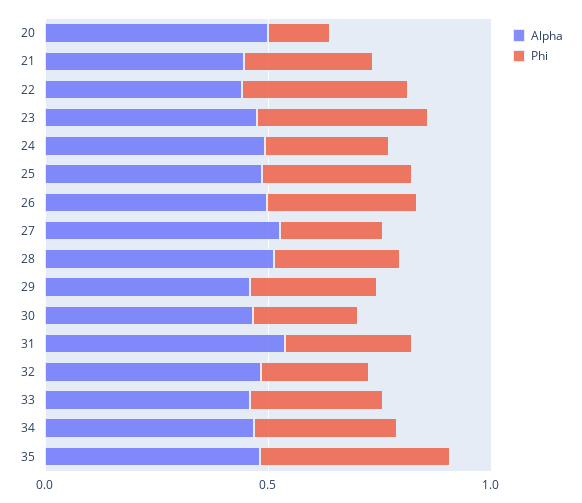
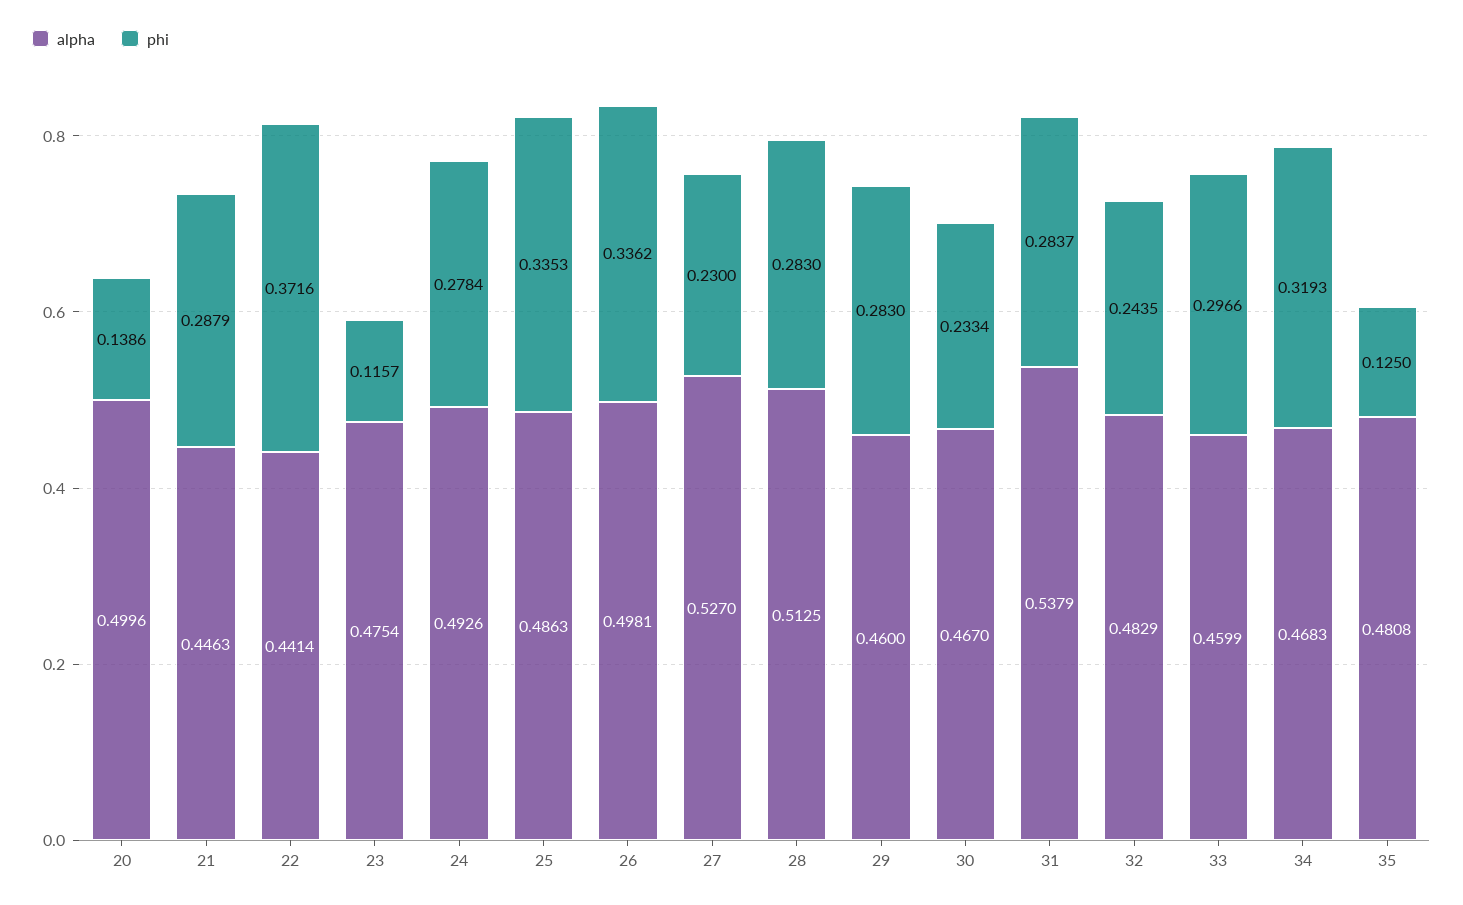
  {
    "Alpha": {
      "20": 0.4996,
      "21": 0.4463,
      "22": 0.4414,
      "23": 0.4754,
      "24": 0.4926,
      "25": 0.4863,
      "26": 0.4981,
      "27": 0.527,
      "28": 0.5125,
      "29": 0.46,
      "30": 0.467,
      "31": 0.5379,
      "32": 0.4829,
      "33": 0.4599,
      "34": 0.4683,
      "35": 0.4808
    },
    "Phi": {
      "20": 0.1386,
      "21": 0.2879,
      "22": 0.3716,
-     "23": 0.4,
+     "23": 0.1157,
      "24": 0.2784,
      "25": 0.3353,
      "26": 0.3362,
      "27": 0.23,
      "28": 0.283,
      "29": 0.283,
      "30": 0.2334,
      "31": 0.2837,
      "32": 0.2435,
      "33": 0.2966,
      "34": 0.3193,
-     "35": 0.4
+     "35": 0.125
    }
  }

